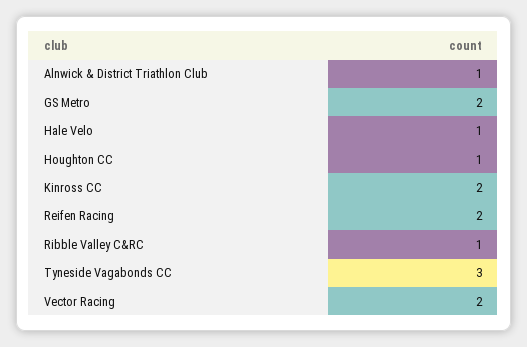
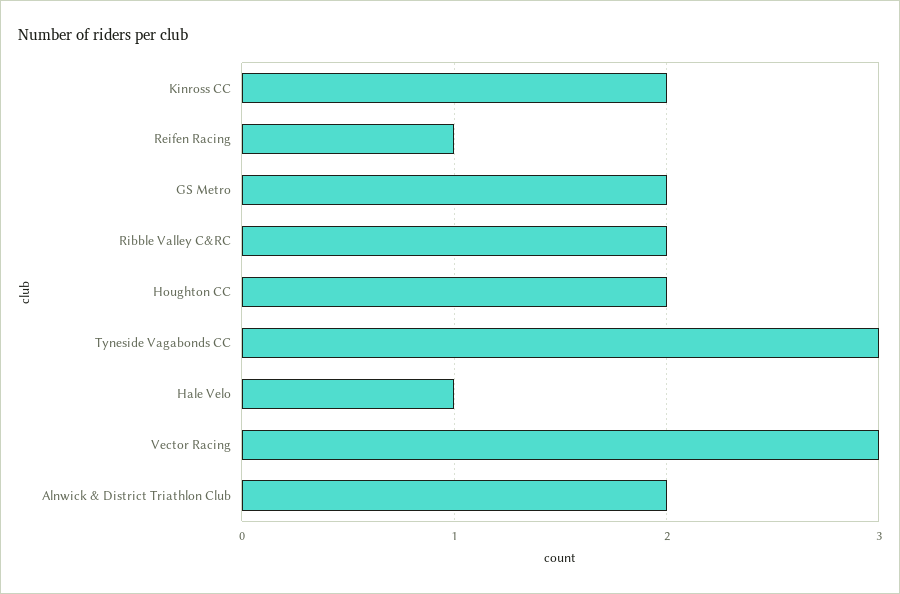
  {
-   "Alnwick & District Triathlon Club": 1,
+   "Alnwick & District Triathlon Club": 2,
    "GS Metro": 2,
    "Hale Velo": 1,
-   "Houghton CC": 1,
+   "Houghton CC": 2,
    "Kinross CC": 2,
-   "Reifen Racing": 2,
+   "Reifen Racing": 1,
-   "Ribble Valley C&RC": 1,
+   "Ribble Valley C&RC": 2,
    "Tyneside Vagabonds CC": 3,
-   "Vector Racing": 2
+   "Vector Racing": 3
  }

